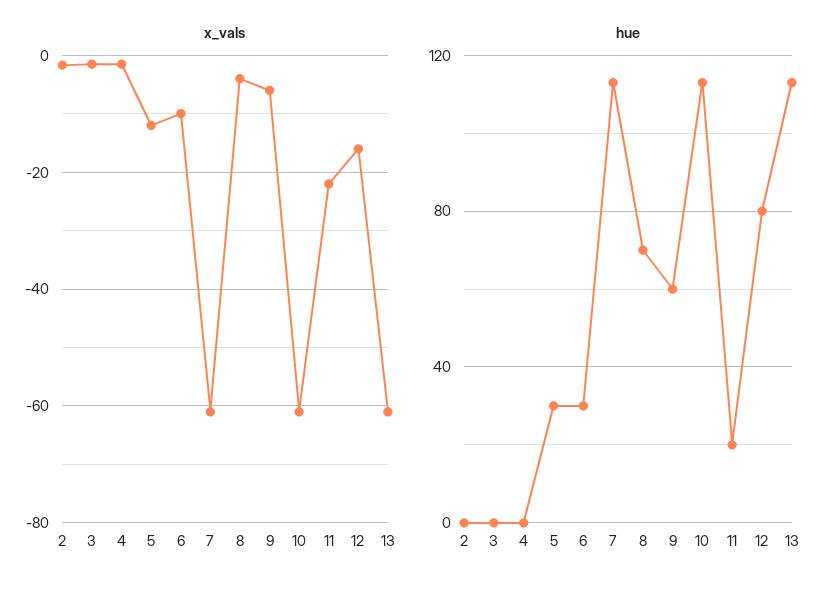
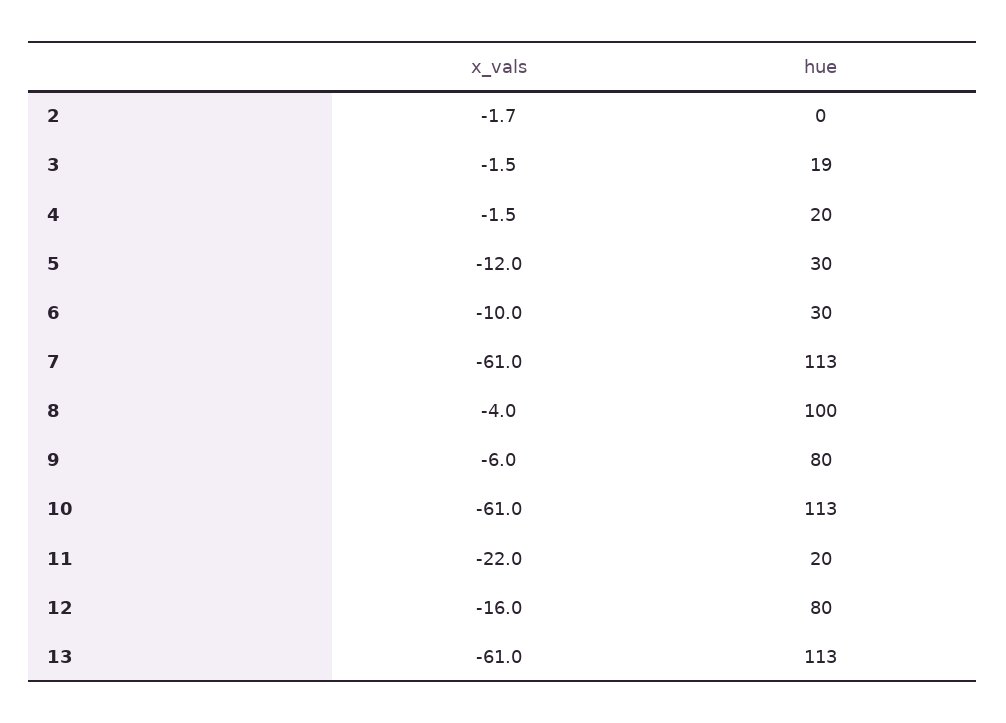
  {
    "x_vals": {
      "2": -1.7,
      "3": -1.5,
      "4": -1.5,
      "5": -12,
      "6": -10,
      "7": -61,
      "8": -4,
      "9": -6,
      "10": -61,
      "11": -22,
      "12": -16,
      "13": -61
    },
    "hue": {
      "2": 0,
-     "3": 0,
+     "3": 19,
-     "4": 0,
+     "4": 20,
      "5": 30,
      "6": 30,
      "7": 113,
-     "8": 70,
+     "8": 100,
-     "9": 60,
+     "9": 80,
      "10": 113,
      "11": 20,
      "12": 80,
      "13": 113
    }
  }

